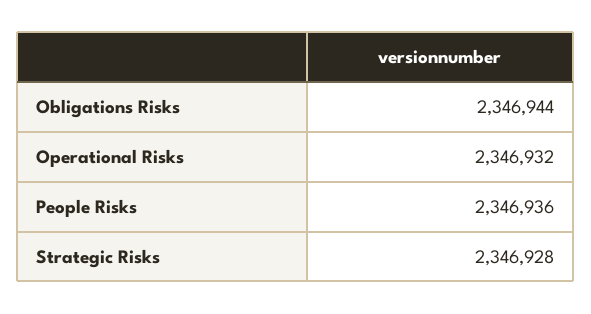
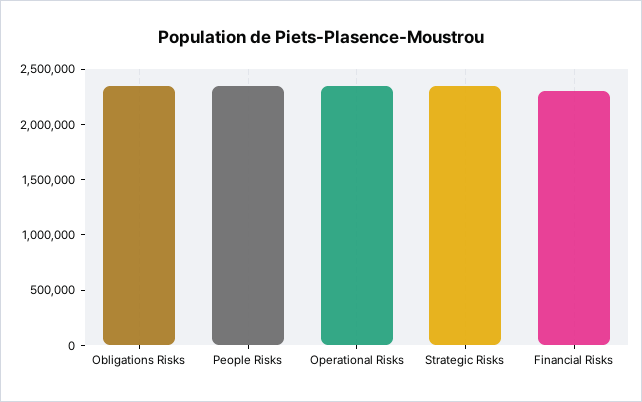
  {
    "Obligations Risks": 2346944,
    "Operational Risks": 2346932,
    "People Risks": 2346936,
-   "Strategic Risks": 2346928
+   "Strategic Risks": 2346928,
+   "Financial Risks": 2300000
  }

